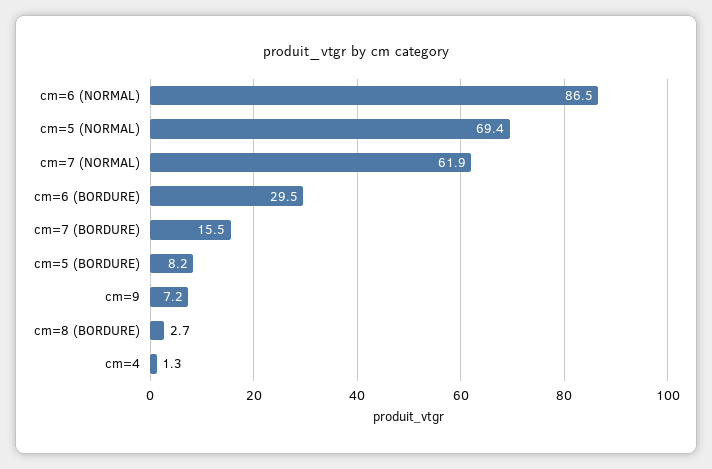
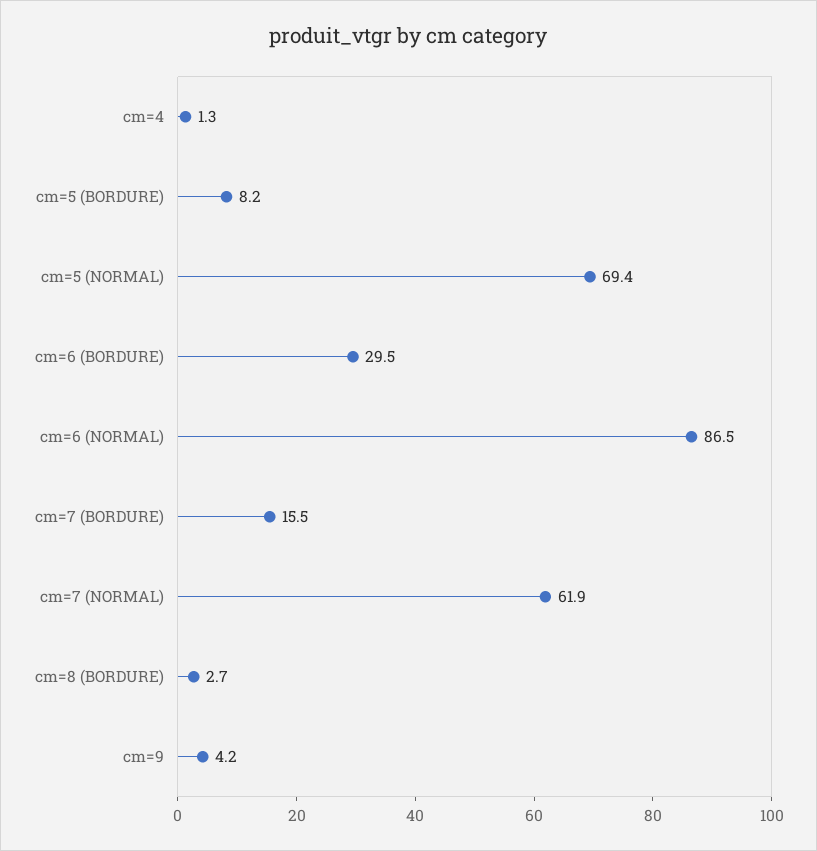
  {
    "cm=6 (NORMAL)": 86.5,
    "cm=5 (NORMAL)": 69.4,
    "cm=7 (NORMAL)": 61.9,
    "cm=6 (BORDURE)": 29.5,
    "cm=7 (BORDURE)": 15.5,
    "cm=5 (BORDURE)": 8.2,
-   "cm=9": 7.2,
+   "cm=9": 4.2,
    "cm=8 (BORDURE)": 2.7,
    "cm=4": 1.3
  }

